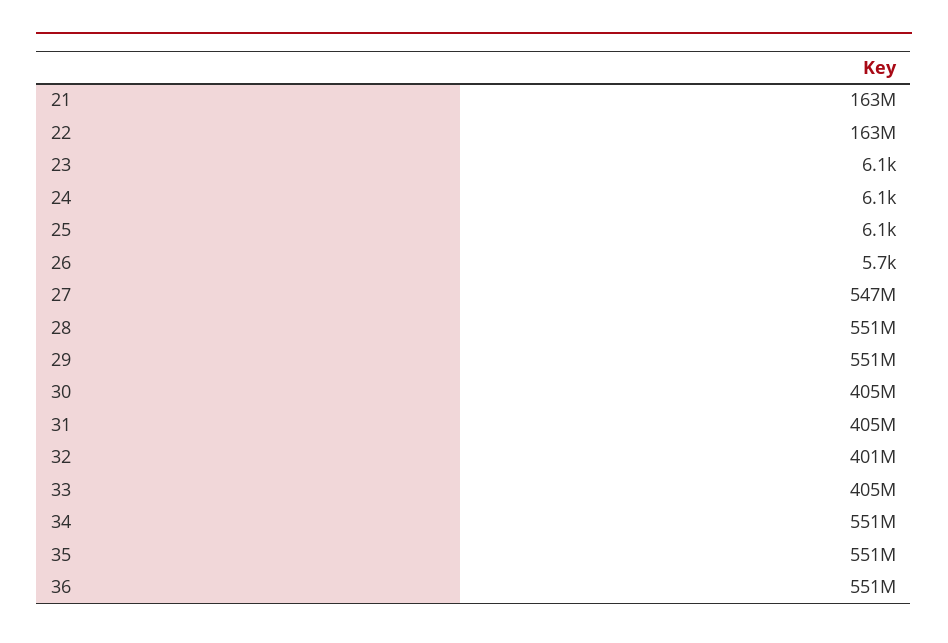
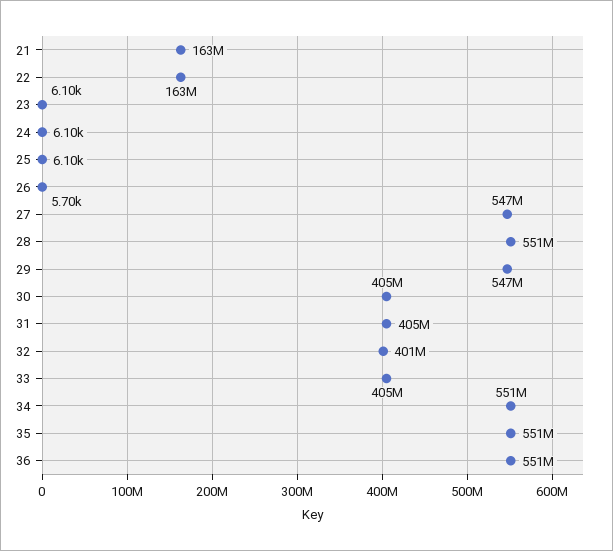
  {
    "21": 163000000,
    "22": 163000000,
    "23": 6100,
    "24": 6100,
    "25": 6100,
    "26": 5700,
    "27": 547000000,
    "28": 551000000,
-   "29": 551000000,
+   "29": 547000000,
    "30": 405000000,
    "31": 405000000,
    "32": 401000000,
    "33": 405000000,
    "34": 551000000,
    "35": 551000000,
    "36": 551000000
  }

